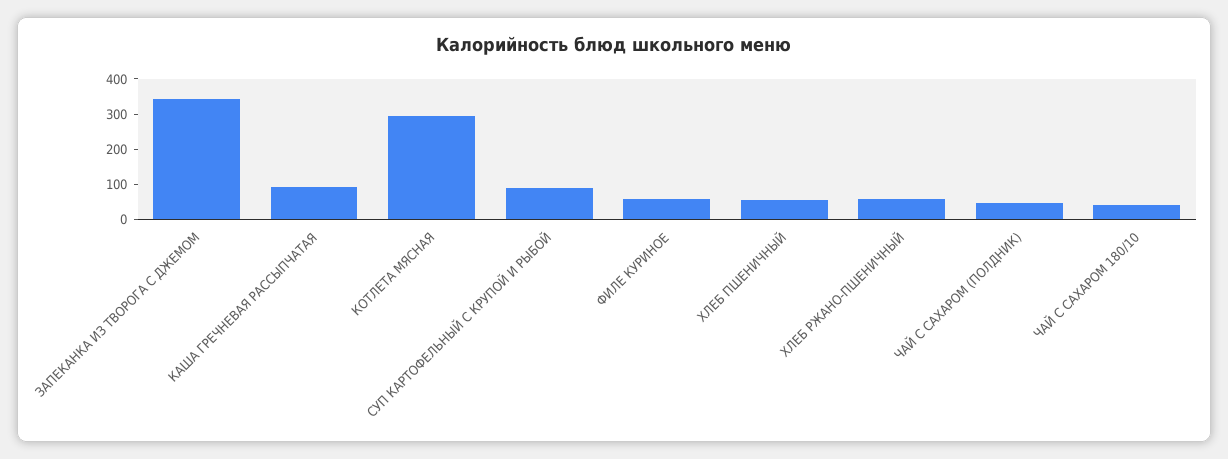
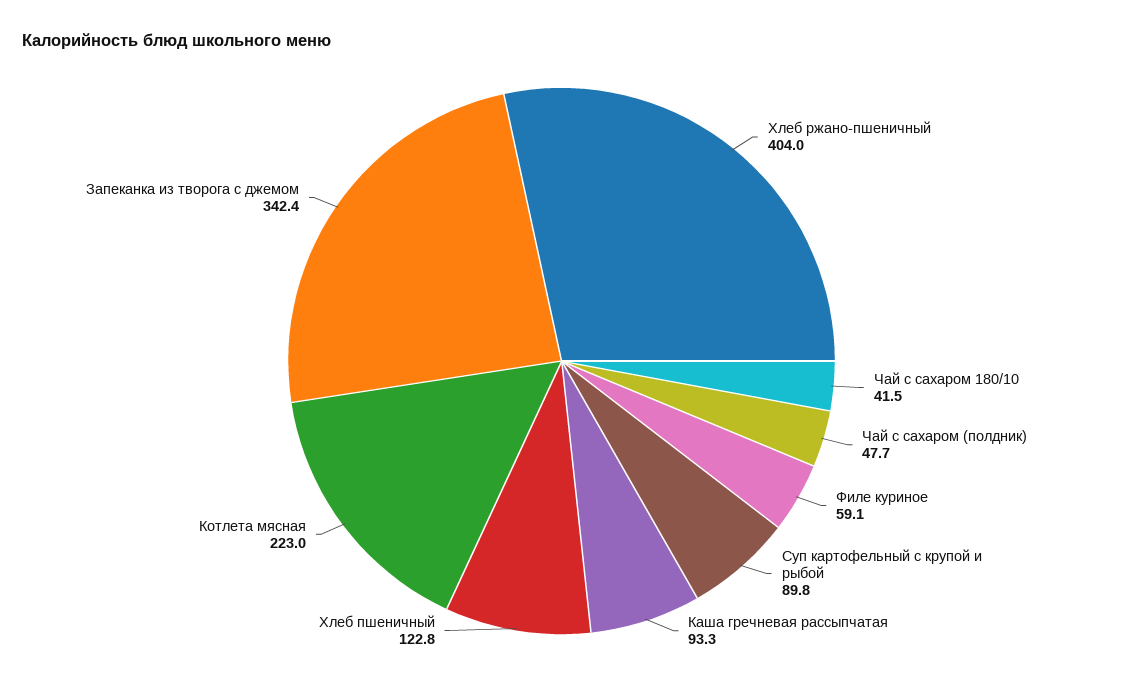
  {
    "ЗАПЕКАНКА ИЗ ТВОРОГА С ДЖЕМОМ": 342.4,
    "КАША ГРЕЧНЕВАЯ РАССЫПЧАТАЯ": 93.3,
-   "КОТЛЕТА МЯСНАЯ": 300,
+   "КОТЛЕТА МЯСНАЯ": 223,
    "СУП КАРТОФЕЛЬНЫЙ С КРУПОЙ И РЫБОЙ": 89.8,
    "ФИЛЕ КУРИНОЕ": 59.1,
-   "ХЛЕБ ПШЕНИЧНЫЙ": 50,
+   "ХЛЕБ ПШЕНИЧНЫЙ": 122.8,
-   "ХЛЕБ РЖАНО-ПШЕНИЧНЫЙ": 50,
+   "ХЛЕБ РЖАНО-ПШЕНИЧНЫЙ": 404,
    "ЧАЙ С САХАРОМ (ПОЛДНИК)": 47.7,
    "ЧАЙ С САХАРОМ 180/10": 41.5
  }

